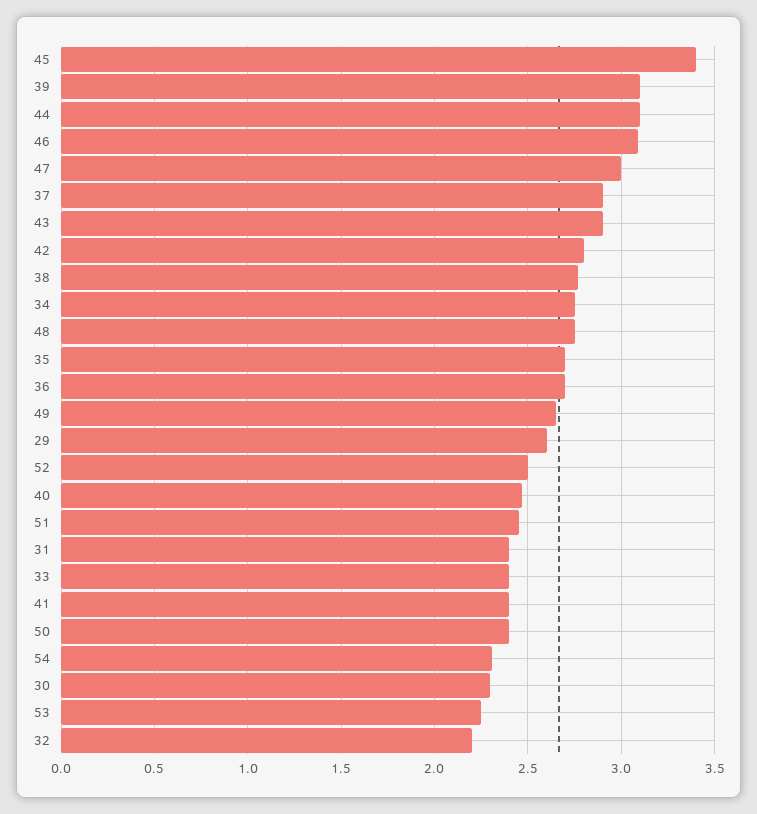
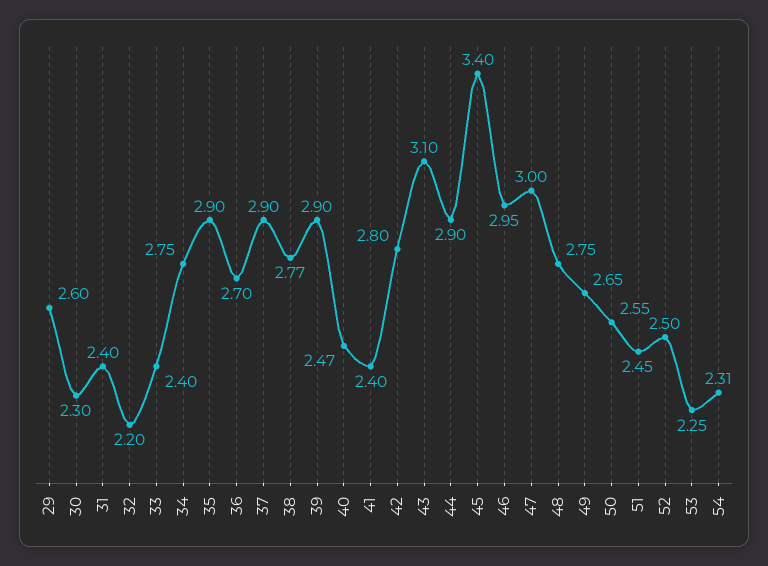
  {
    "45": 3.4,
-   "39": 3.1,
+   "39": 2.9,
-   "44": 3.1,
+   "44": 2.9,
-   "46": 3.1,
+   "46": 2.95,
    "47": 3,
    "37": 2.9,
-   "43": 2.9,
+   "43": 3.1,
    "42": 2.8,
    "38": 2.77,
    "34": 2.75,
    "48": 2.75,
-   "35": 2.7,
+   "35": 2.9,
    "36": 2.7,
    "49": 2.65,
    "29": 2.6,
    "52": 2.5,
    "40": 2.47,
    "51": 2.45,
    "31": 2.4,
    "33": 2.4,
    "41": 2.4,
-   "50": 2.4,
+   "50": 2.55,
    "54": 2.31,
    "30": 2.3,
    "53": 2.25,
    "32": 2.2
  }

